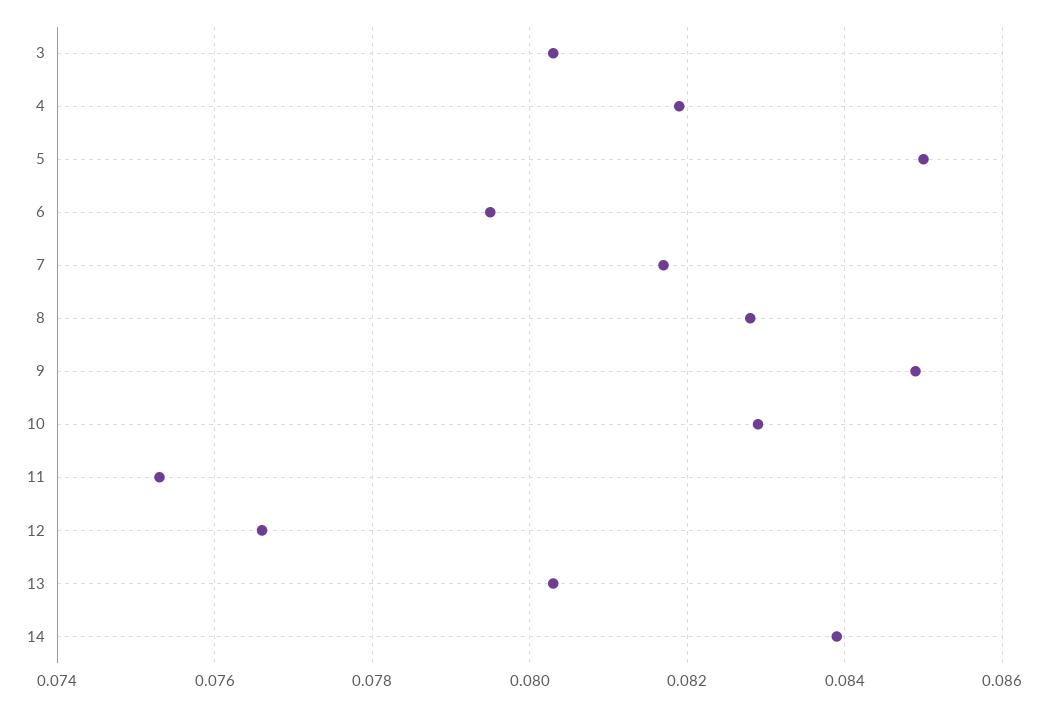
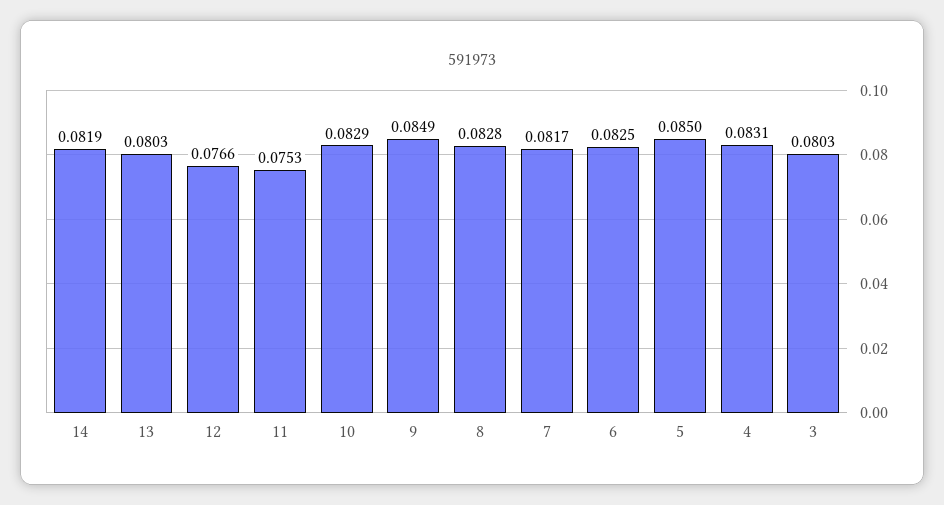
  {
    "3": 0.0803,
-   "4": 0.082,
+   "4": 0.0831,
    "5": 0.085,
-   "6": 0.0795,
+   "6": 0.0825,
    "7": 0.0817,
    "8": 0.0828,
    "9": 0.0849,
    "10": 0.0829,
    "11": 0.0753,
    "12": 0.0766,
    "13": 0.0803,
-   "14": 0.084
+   "14": 0.0819
  }

